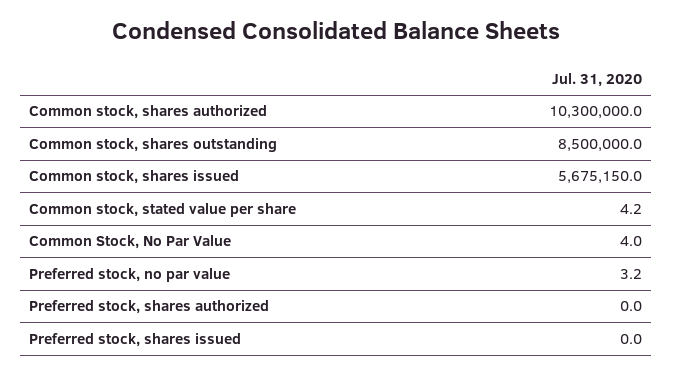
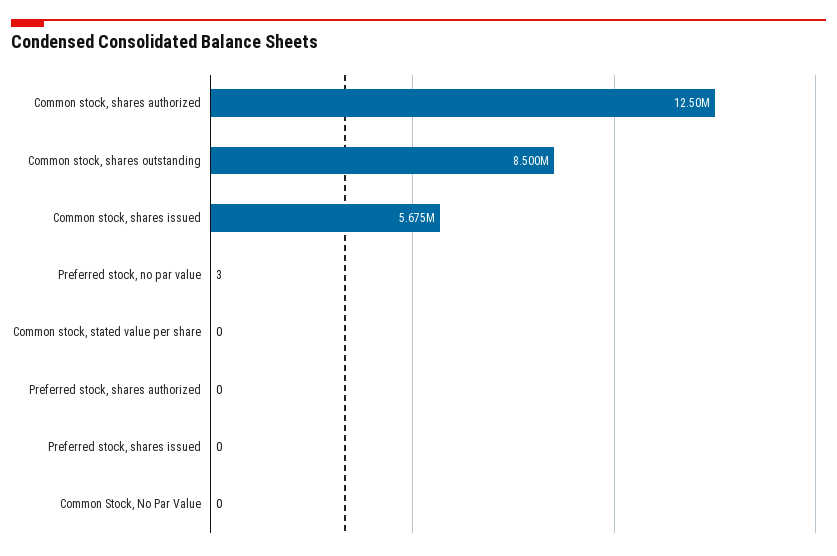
  {
-   "Common stock, shares authorized": 10300000,
+   "Common stock, shares authorized": 12500000,
    "Common stock, shares outstanding": 8500000,
    "Common stock, shares issued": 5675150,
-   "Common stock, stated value per share": 4.2,
+   "Common stock, stated value per share": 0,
-   "Common Stock, No Par Value": 4,
+   "Common Stock, No Par Value": 0,
    "Preferred stock, no par value": 3.2,
    "Preferred stock, shares authorized": 0,
    "Preferred stock, shares issued": 0
  }

